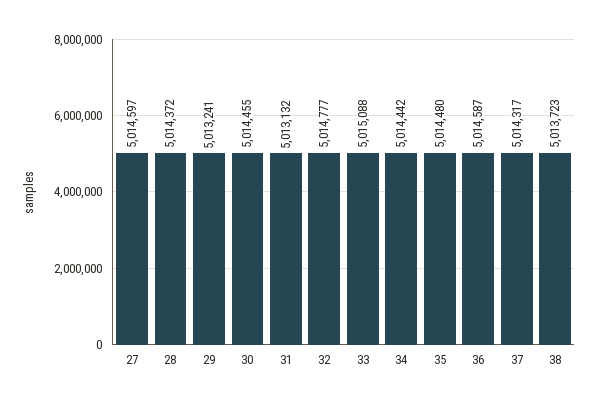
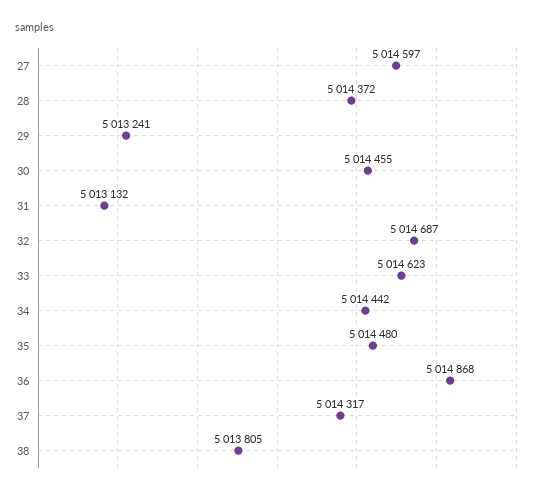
  {
    "27": 5014597,
    "28": 5014372,
    "29": 5013241,
    "30": 5014455,
    "31": 5013132,
-   "32": 5014777,
+   "32": 5014687,
-   "33": 5015088,
+   "33": 5014623,
    "34": 5014442,
    "35": 5014480,
-   "36": 5014587,
+   "36": 5014868,
    "37": 5014317,
-   "38": 5013723
+   "38": 5013805
  }

